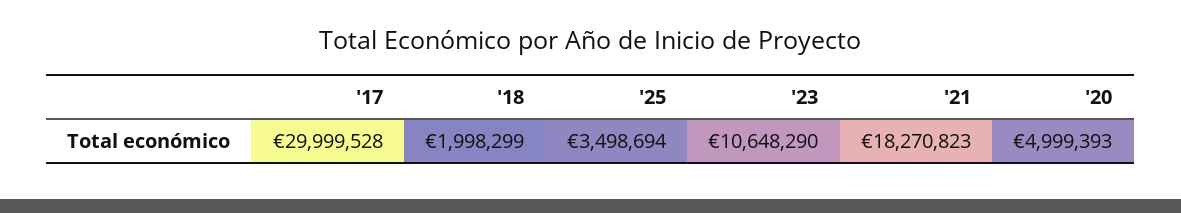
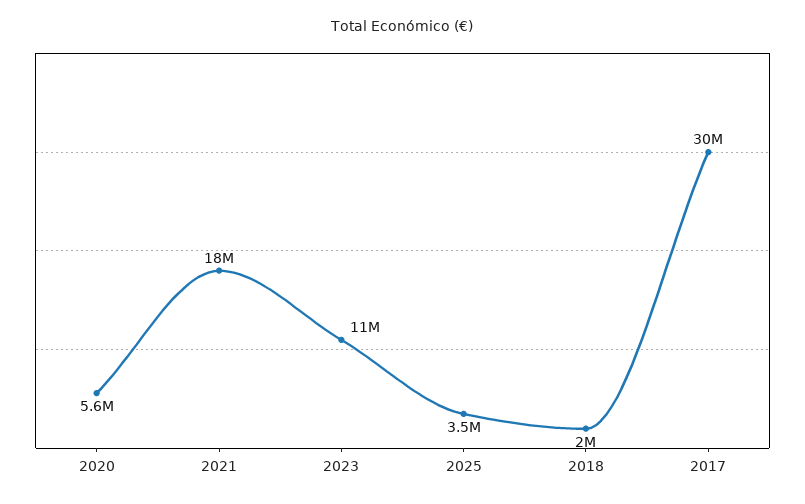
  {
    "'17": 29999528,
    "'18": 1998299,
    "'25": 3498694,
    "'23": 10648290,
    "'21": 18270823,
-   "'20": 4999393
+   "'20": 5600000
  }

